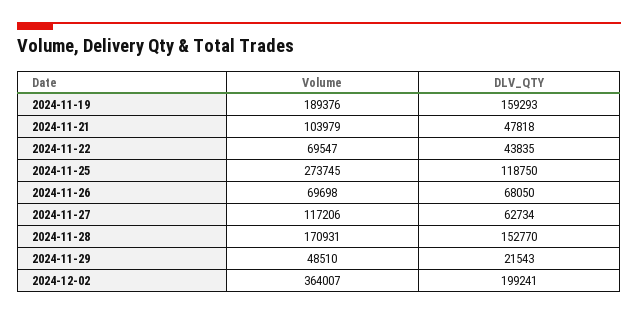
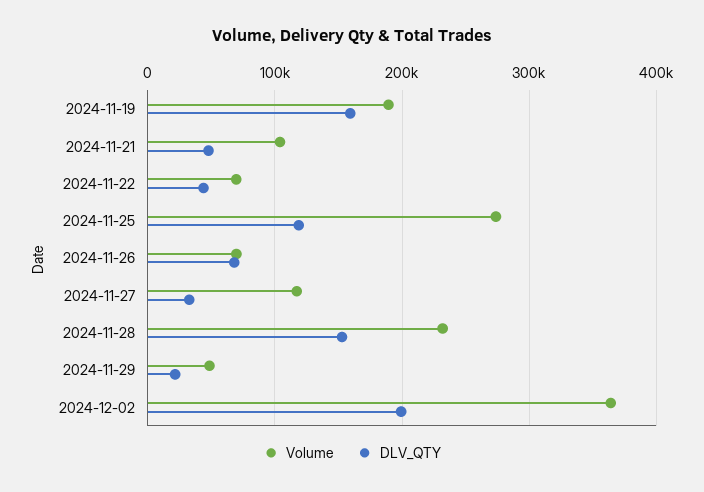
  {
    "Volume": {
      "2024-11-19": 189376,
      "2024-11-21": 103979,
      "2024-11-22": 69547,
      "2024-11-25": 273745,
      "2024-11-26": 69698,
      "2024-11-27": 117206,
-     "2024-11-28": 170931,
+     "2024-11-28": 230000,
      "2024-11-29": 48510,
      "2024-12-02": 364007
    },
    "DLV_QTY": {
      "2024-11-19": 159293,
      "2024-11-21": 47818,
      "2024-11-22": 43835,
      "2024-11-25": 118750,
      "2024-11-26": 68050,
-     "2024-11-27": 62734,
+     "2024-11-27": 30000,
      "2024-11-28": 152770,
      "2024-11-29": 21543,
      "2024-12-02": 199241
    }
  }

